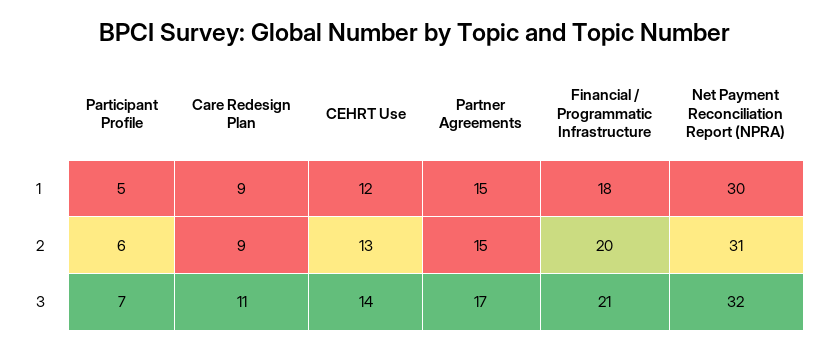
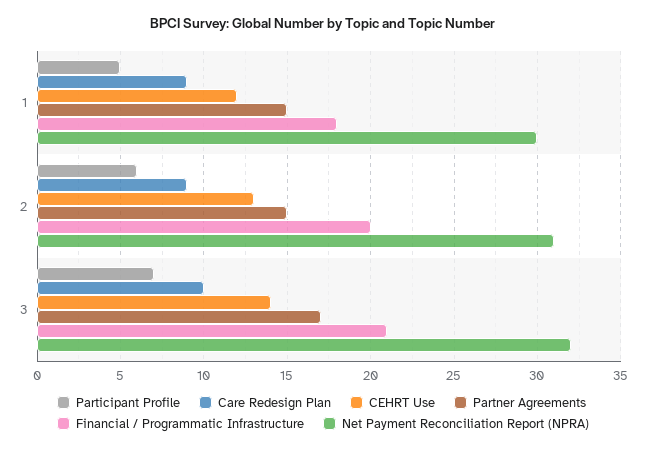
  {
    "Participant Profile": {
      "1": 5,
      "2": 6,
      "3": 7
    },
    "Care Redesign Plan": {
      "1": 9,
      "2": 9,
-     "3": 11
+     "3": 10
    },
    "CEHRT Use": {
      "1": 12,
      "2": 13,
      "3": 14
    },
    "Partner Agreements": {
      "1": 15,
      "2": 15,
      "3": 17
    },
    "Financial / Programmatic Infrastructure": {
      "1": 18,
      "2": 20,
      "3": 21
    },
    "Net Payment Reconciliation Report (NPRA)": {
      "1": 30,
      "2": 31,
      "3": 32
    }
  }

